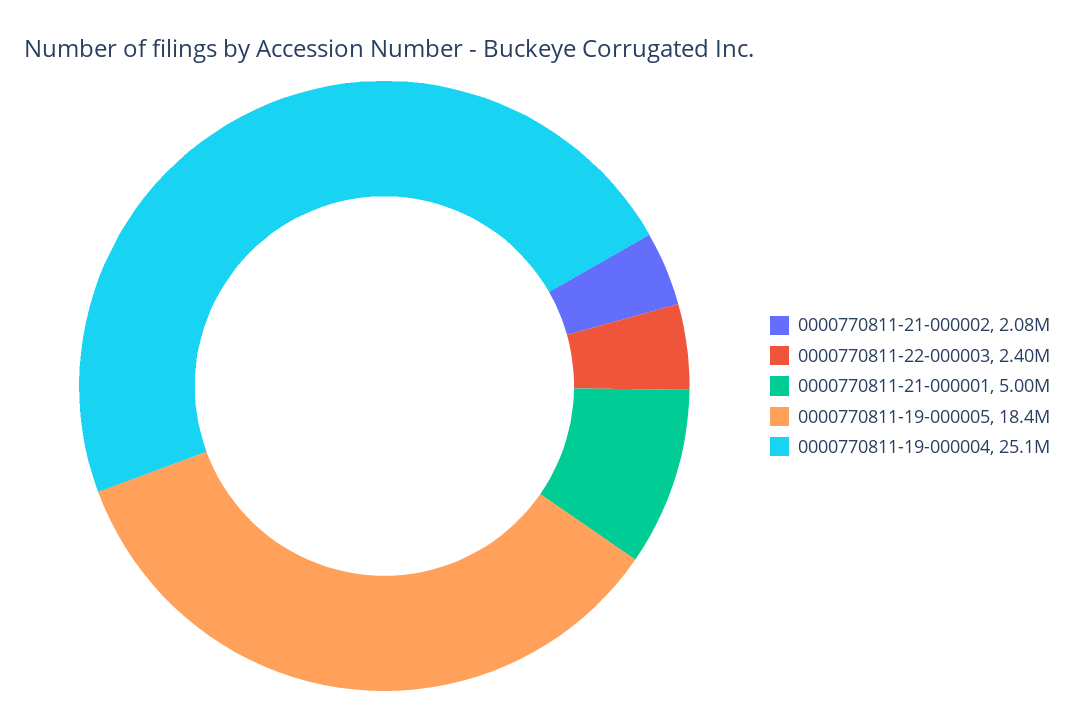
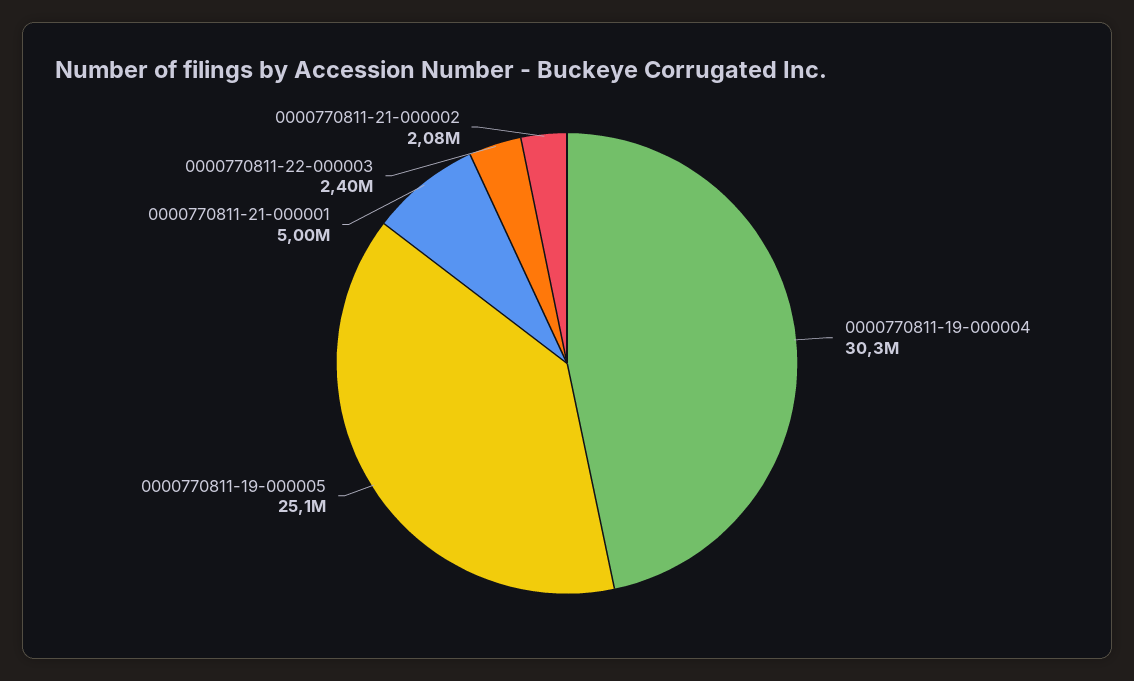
  {
    "0000770811-21-000002": 2080000,
    "0000770811-22-000003": 2400000,
    "0000770811-21-000001": 5000000,
-   "0000770811-19-000005": 18400000,
+   "0000770811-19-000005": 25100000,
-   "0000770811-19-000004": 25100000
+   "0000770811-19-000004": 30300000
  }

